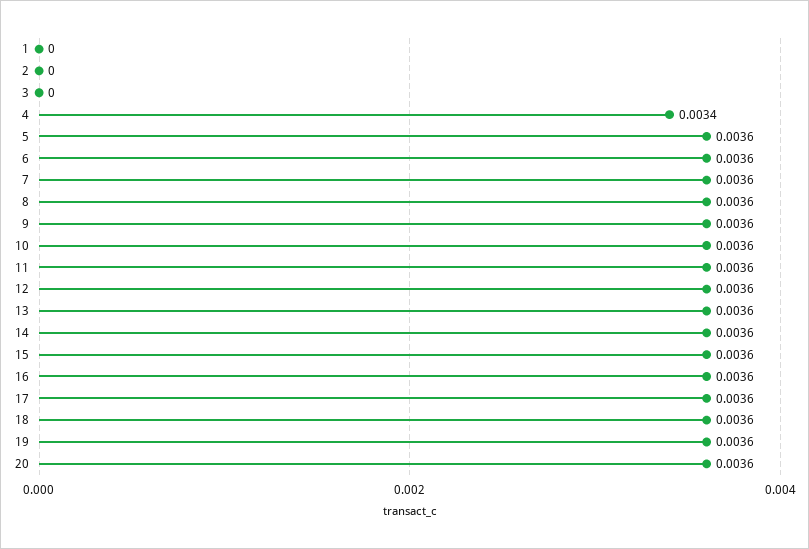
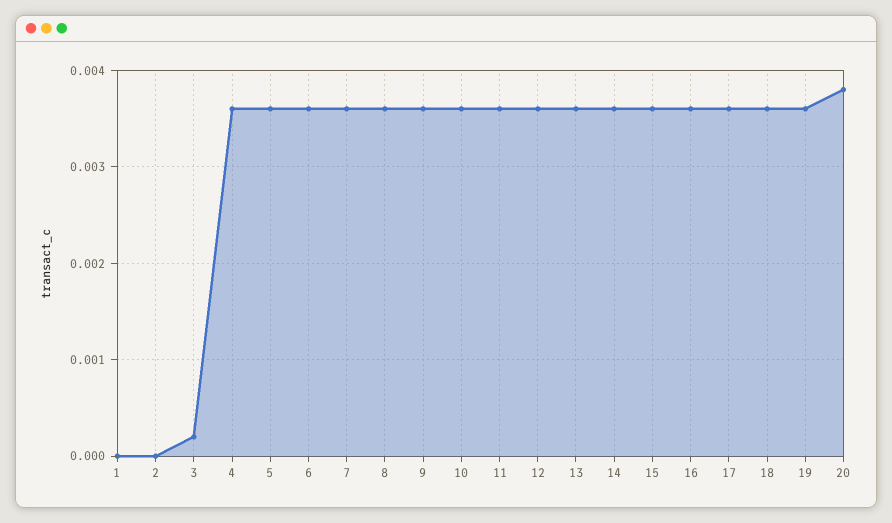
  {
    "1": 0,
    "2": 0,
-   "3": 0,
+   "3": 0.0002,
-   "4": 0.0034,
+   "4": 0.0036,
    "5": 0.0036,
    "6": 0.0036,
    "7": 0.0036,
    "8": 0.0036,
    "9": 0.0036,
    "10": 0.0036,
    "11": 0.0036,
    "12": 0.0036,
    "13": 0.0036,
    "14": 0.0036,
    "15": 0.0036,
    "16": 0.0036,
    "17": 0.0036,
    "18": 0.0036,
    "19": 0.0036,
-   "20": 0.0036
+   "20": 0.0038
  }

